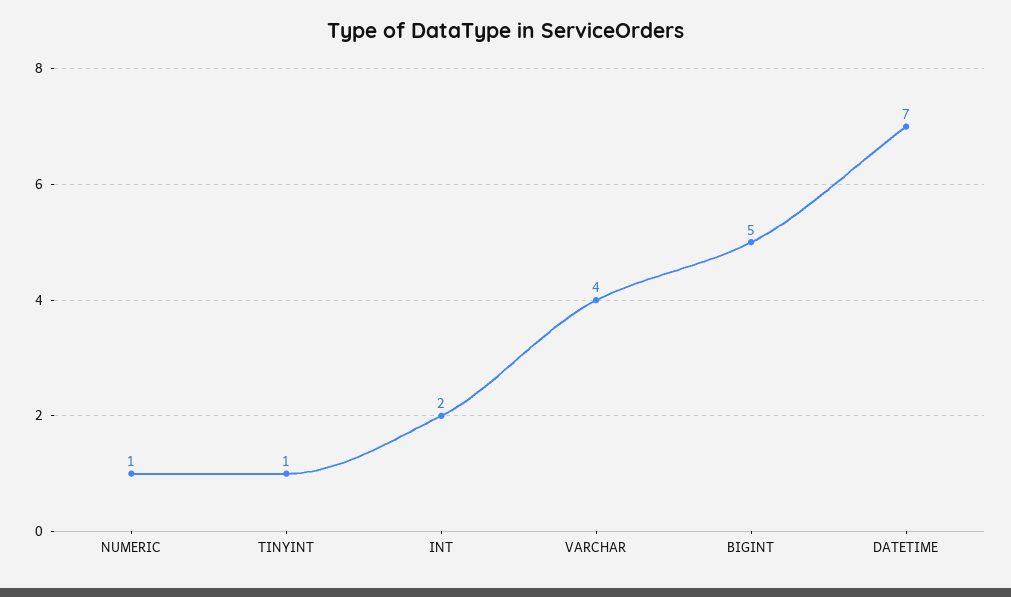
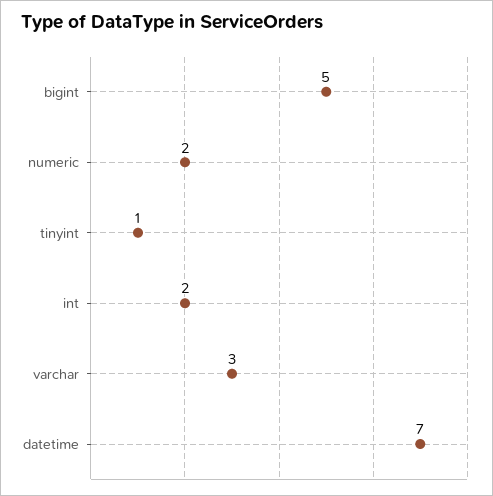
  {
-   "NUMERIC": 1,
+   "NUMERIC": 2,
    "TINYINT": 1,
    "INT": 2,
-   "VARCHAR": 4,
+   "VARCHAR": 3,
    "BIGINT": 5,
    "DATETIME": 7
  }

